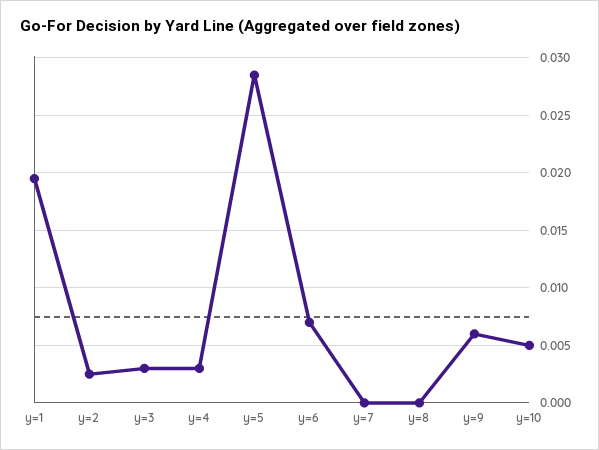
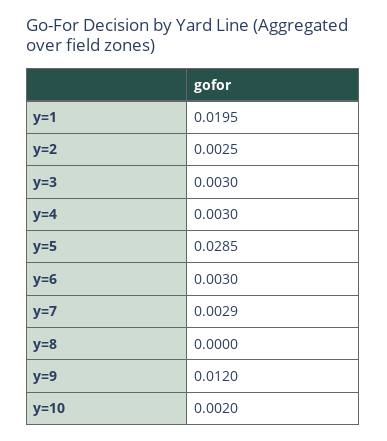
  {
    "y=1": 0.0195,
    "y=2": 0.0025,
    "y=3": 0.003,
    "y=4": 0.003,
    "y=5": 0.0285,
-   "y=6": 0.007,
+   "y=6": 0.003,
-   "y=7": 0,
+   "y=7": 0.0029,
    "y=8": 0,
-   "y=9": 0.006,
+   "y=9": 0.012,
-   "y=10": 0.005
+   "y=10": 0.002
  }

